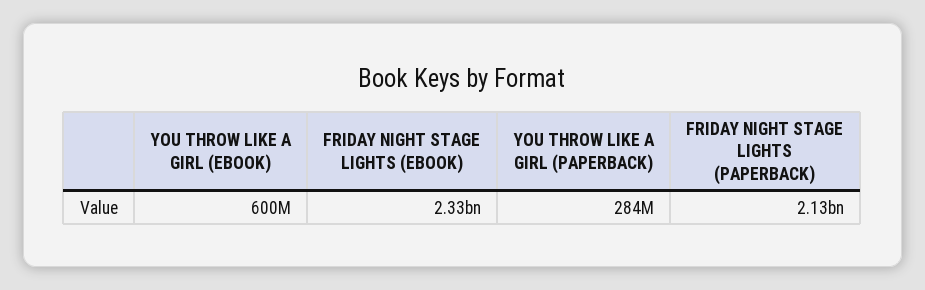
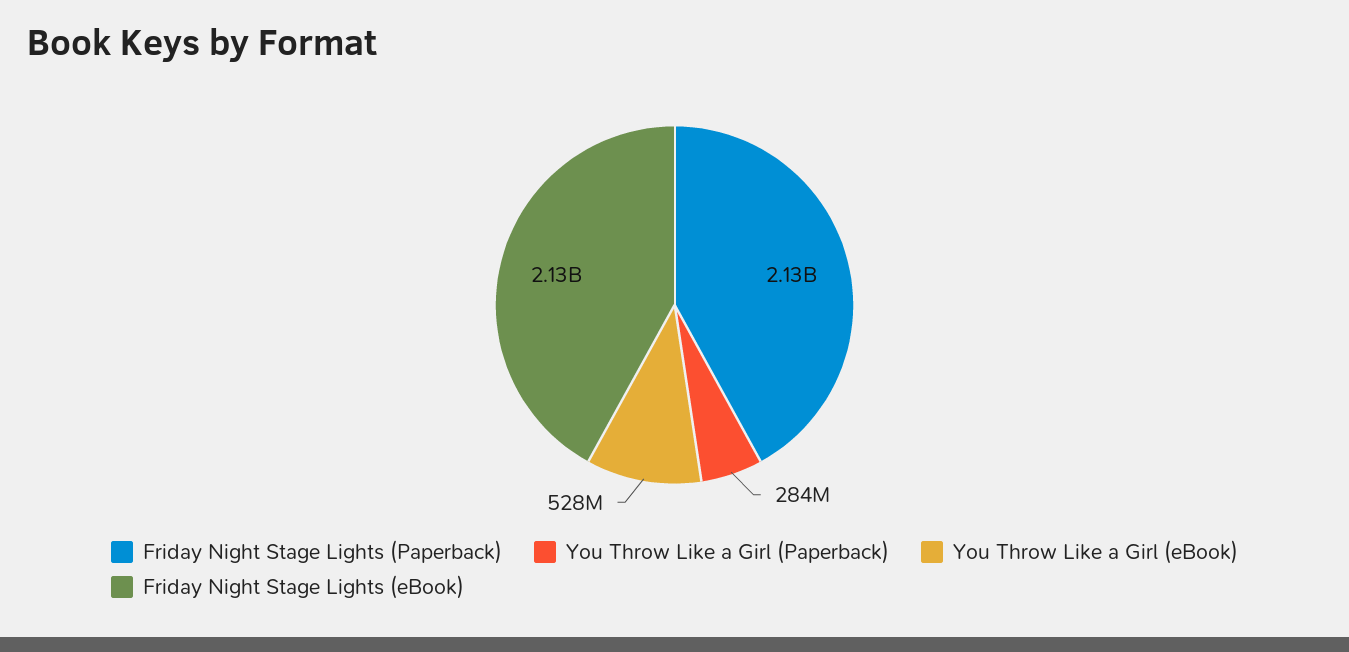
  {
-   "YOU THROW LIKE A GIRL (EBOOK)": 600000000,
+   "YOU THROW LIKE A GIRL (EBOOK)": 528000000,
-   "FRIDAY NIGHT STAGE LIGHTS (EBOOK)": 2330000000,
+   "FRIDAY NIGHT STAGE LIGHTS (EBOOK)": 2130000000,
    "YOU THROW LIKE A GIRL (PAPERBACK)": 284000000,
    "FRIDAY NIGHT STAGE LIGHTS (PAPERBACK)": 2130000000
  }

